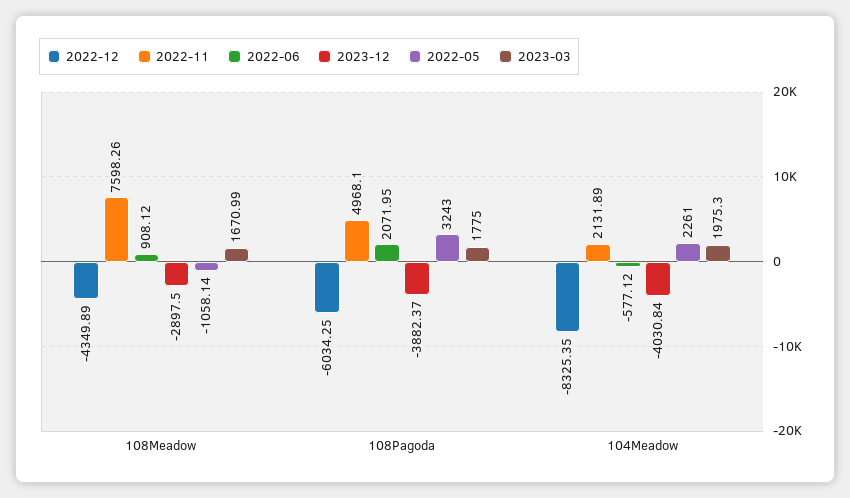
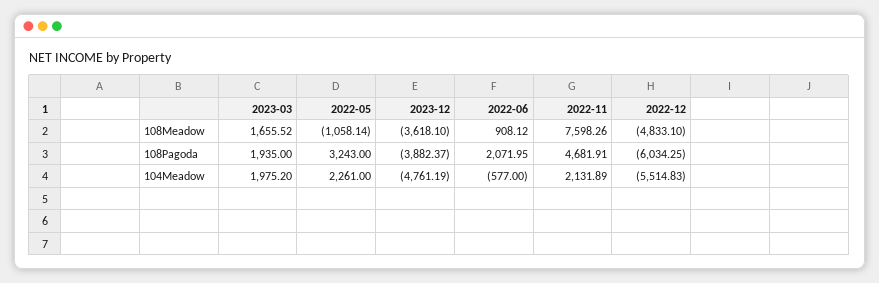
  {
    "2022-12": {
-     "108Meadow": -4349.89,
+     "108Meadow": -4833.1,
      "108Pagoda": -6034.25,
-     "104Meadow": -8325.35
+     "104Meadow": -5514.83
    },
    "2022-11": {
      "108Meadow": 7598.26,
-     "108Pagoda": 4968.1,
+     "108Pagoda": 4681.91,
      "104Meadow": 2131.89
    },
    "2022-06": {
      "108Meadow": 908.12,
      "108Pagoda": 2071.95,
-     "104Meadow": -577.12
+     "104Meadow": -577
    },
    "2023-12": {
-     "108Meadow": -2897.5,
+     "108Meadow": -3618.1,
      "108Pagoda": -3882.37,
-     "104Meadow": -4030.84
+     "104Meadow": -4761.19
    },
    "2022-05": {
      "108Meadow": -1058.14,
      "108Pagoda": 3243,
      "104Meadow": 2261
    },
    "2023-03": {
-     "108Meadow": 1670.99,
+     "108Meadow": 1655.52,
-     "108Pagoda": 1775,
+     "108Pagoda": 1935,
-     "104Meadow": 1975.3
+     "104Meadow": 1975.2
    }
  }

